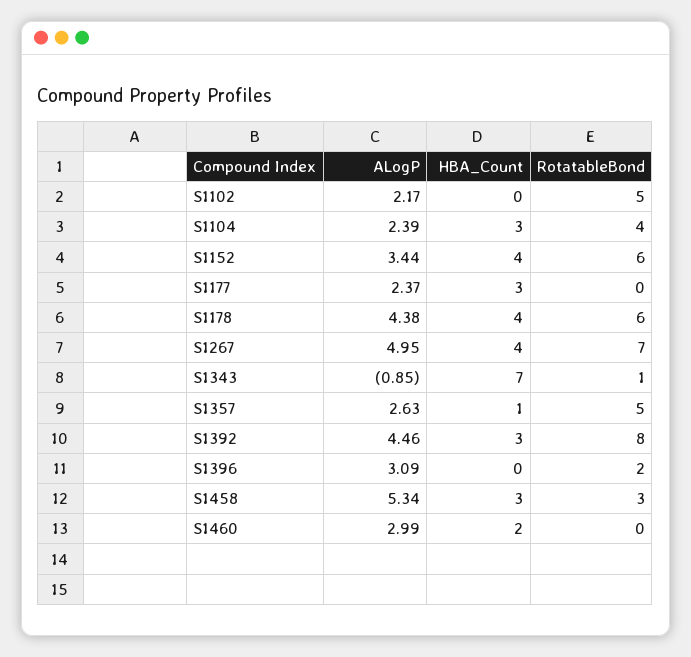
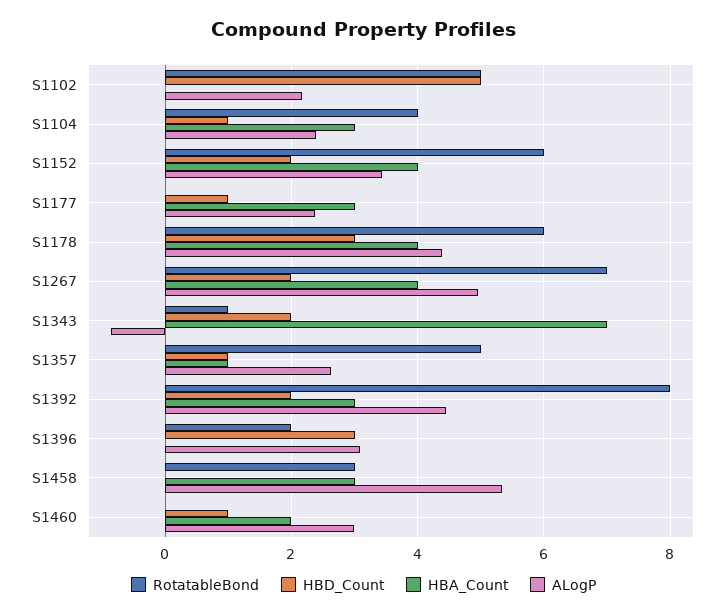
  {
    "ALogP": {
      "S1102": 2.17,
      "S1104": 2.39,
      "S1152": 3.44,
      "S1177": 2.37,
      "S1178": 4.38,
      "S1267": 4.95,
      "S1343": -0.85,
      "S1357": 2.63,
      "S1392": 4.46,
      "S1396": 3.09,
      "S1458": 5.34,
      "S1460": 2.99
    },
    "HBA_Count": {
      "S1102": 0,
      "S1104": 3,
      "S1152": 4,
      "S1177": 3,
      "S1178": 4,
      "S1267": 4,
      "S1343": 7,
      "S1357": 1,
      "S1392": 3,
      "S1396": 0,
      "S1458": 3,
      "S1460": 2
    },
    "RotatableBond": {
      "S1102": 5,
      "S1104": 4,
      "S1152": 6,
      "S1177": 0,
      "S1178": 6,
      "S1267": 7,
      "S1343": 1,
      "S1357": 5,
      "S1392": 8,
      "S1396": 2,
      "S1458": 3,
      "S1460": 0
-   }
+   },
+   "HBD_Count": {
+     "S1102": 5,
+     "S1104": 1,
+     "S1152": 2,
+     "S1177": 1,
+     "S1178": 3,
+     "S1267": 2,
+     "S1343": 2,
+     "S1357": 1,
+     "S1392": 2,
+     "S1396": 3,
+     "S1458": 0,
+     "S1460": 1
+   }
  }

